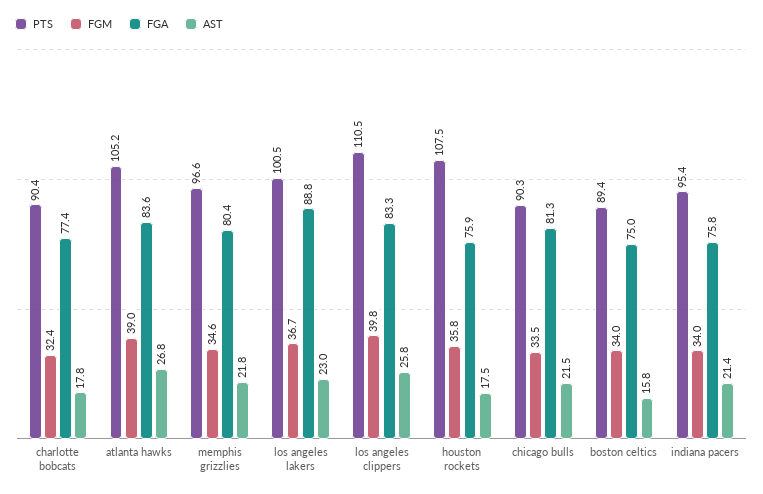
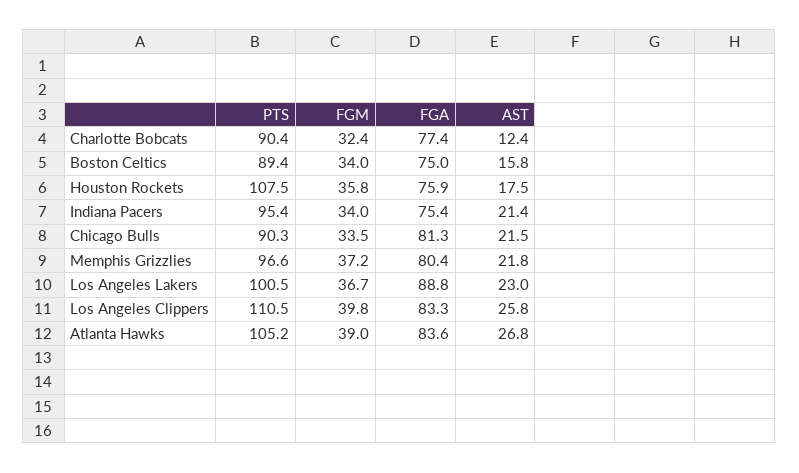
  {
    "PTS": {
      "charlotte bobcats": 90.4,
      "atlanta hawks": 105.2,
      "memphis grizzlies": 96.6,
      "los angeles lakers": 100.5,
      "los angeles clippers": 110.5,
      "houston rockets": 107.5,
      "chicago bulls": 90.3,
      "boston celtics": 89.4,
      "indiana pacers": 95.4
    },
    "FGM": {
      "charlotte bobcats": 32.4,
      "atlanta hawks": 39,
-     "memphis grizzlies": 34.6,
+     "memphis grizzlies": 37.2,
      "los angeles lakers": 36.7,
      "los angeles clippers": 39.8,
      "houston rockets": 35.8,
      "chicago bulls": 33.5,
      "boston celtics": 34,
      "indiana pacers": 34
    },
    "FGA": {
      "charlotte bobcats": 77.4,
      "atlanta hawks": 83.6,
      "memphis grizzlies": 80.4,
      "los angeles lakers": 88.8,
      "los angeles clippers": 83.3,
      "houston rockets": 75.9,
      "chicago bulls": 81.3,
      "boston celtics": 75,
-     "indiana pacers": 75.8
+     "indiana pacers": 75.4
    },
    "AST": {
-     "charlotte bobcats": 17.8,
+     "charlotte bobcats": 12.4,
      "atlanta hawks": 26.8,
      "memphis grizzlies": 21.8,
      "los angeles lakers": 23,
      "los angeles clippers": 25.8,
      "houston rockets": 17.5,
      "chicago bulls": 21.5,
      "boston celtics": 15.8,
      "indiana pacers": 21.4
    }
  }

